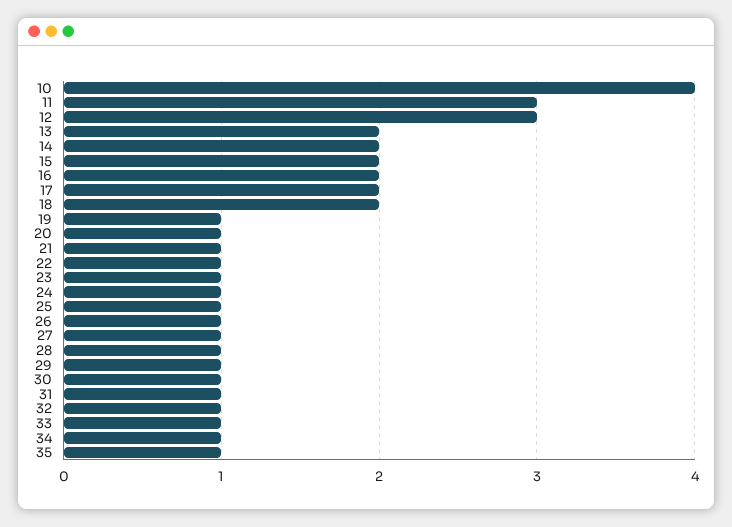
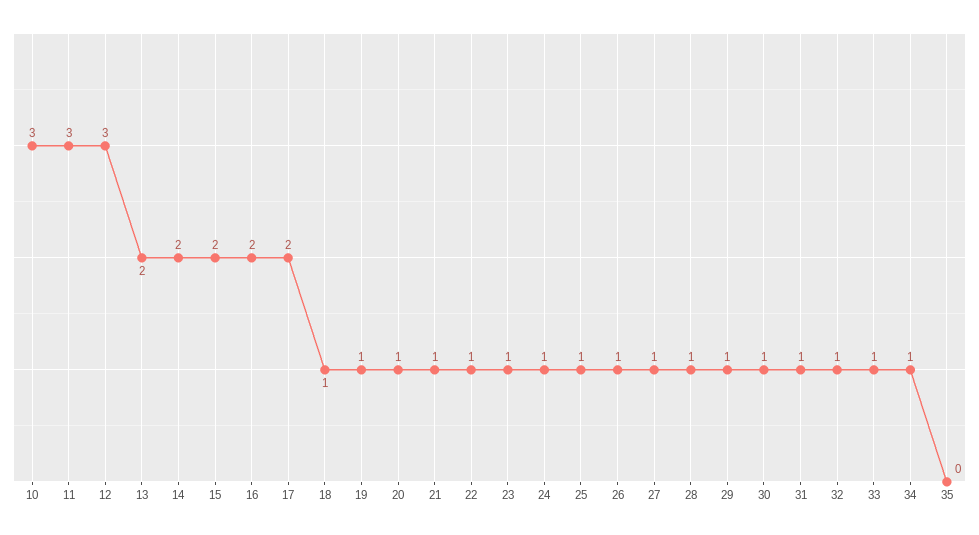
  {
-   "10": 4,
+   "10": 3,
    "11": 3,
    "12": 3,
    "13": 2,
    "14": 2,
    "15": 2,
    "16": 2,
    "17": 2,
-   "18": 2,
+   "18": 1,
    "19": 1,
    "20": 1,
    "21": 1,
    "22": 1,
    "23": 1,
    "24": 1,
    "25": 1,
    "26": 1,
    "27": 1,
    "28": 1,
    "29": 1,
    "30": 1,
    "31": 1,
    "32": 1,
    "33": 1,
    "34": 1,
-   "35": 1
+   "35": 0
  }

